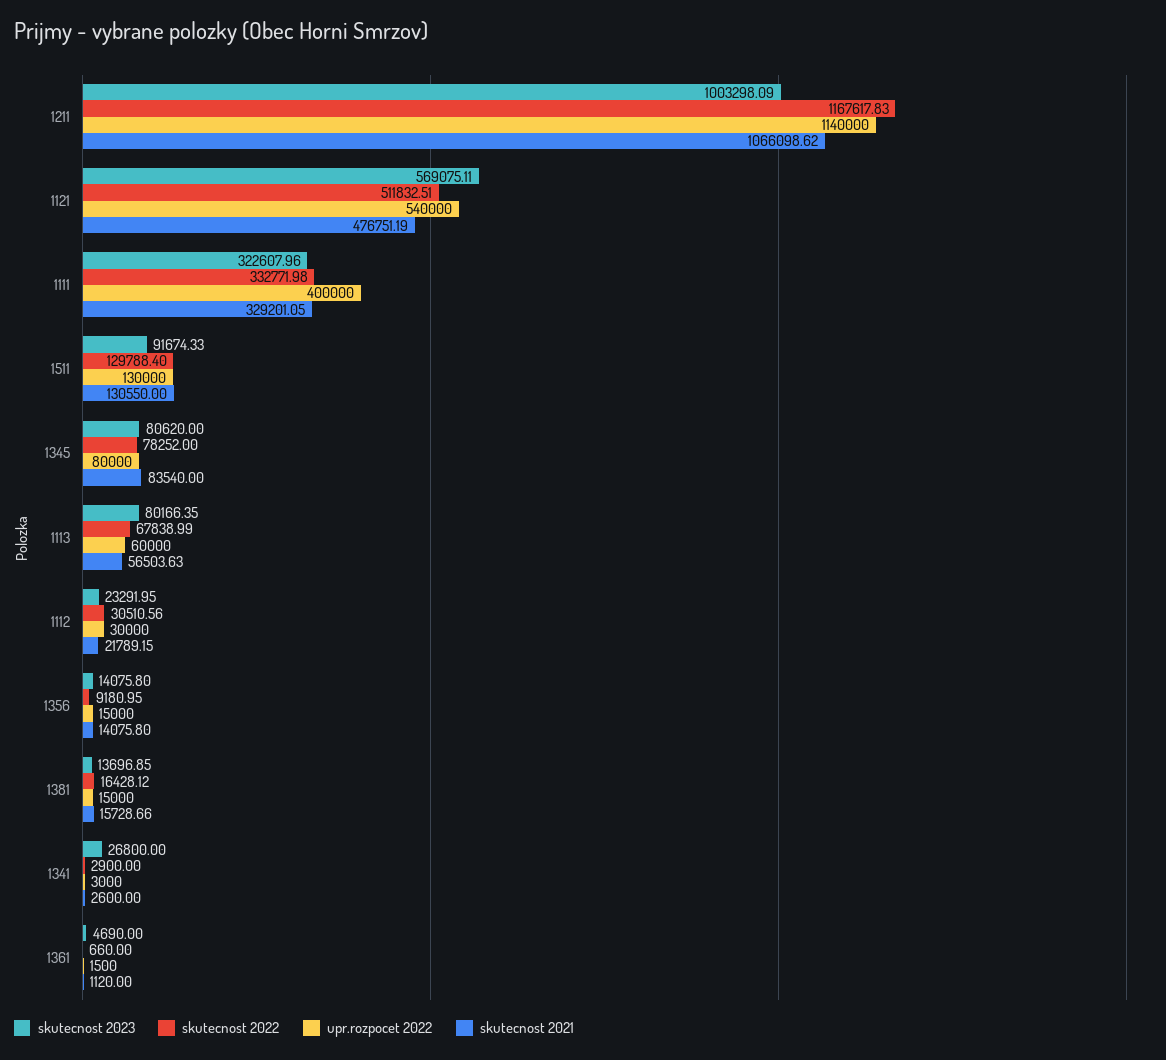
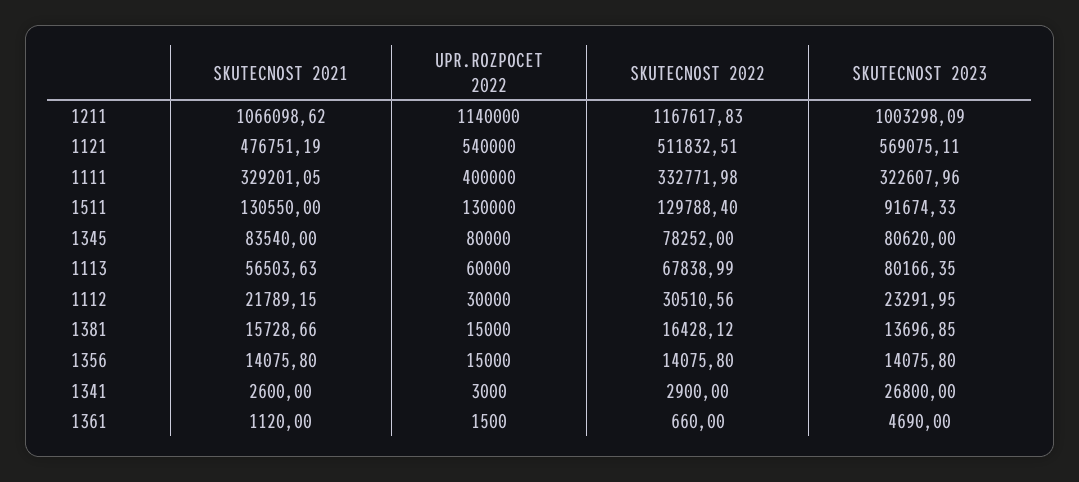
  {
    "skutecnost 2023": {
      "1211": 1003298.09,
      "1121": 569075.11,
      "1111": 322607.96,
      "1511": 91674.33,
      "1345": 80620,
      "1113": 80166.35,
      "1112": 23291.95,
      "1356": 14075.8,
      "1381": 13696.85,
      "1341": 26800,
      "1361": 4690
    },
    "skutecnost 2022": {
      "1211": 1167617.83,
      "1121": 511832.51,
      "1111": 332771.98,
      "1511": 129788.4,
      "1345": 78252,
      "1113": 67838.99,
      "1112": 30510.56,
-     "1356": 9180.95,
+     "1356": 14075.8,
      "1381": 16428.12,
      "1341": 2900,
      "1361": 660
    },
    "upr.rozpocet 2022": {
      "1211": 1140000,
      "1121": 540000,
      "1111": 400000,
      "1511": 130000,
      "1345": 80000,
      "1113": 60000,
      "1112": 30000,
      "1356": 15000,
      "1381": 15000,
      "1341": 3000,
      "1361": 1500
    },
    "skutecnost 2021": {
      "1211": 1066098.62,
      "1121": 476751.19,
      "1111": 329201.05,
      "1511": 130550,
      "1345": 83540,
      "1113": 56503.63,
      "1112": 21789.15,
      "1356": 14075.8,
      "1381": 15728.66,
      "1341": 2600,
      "1361": 1120
    }
  }

